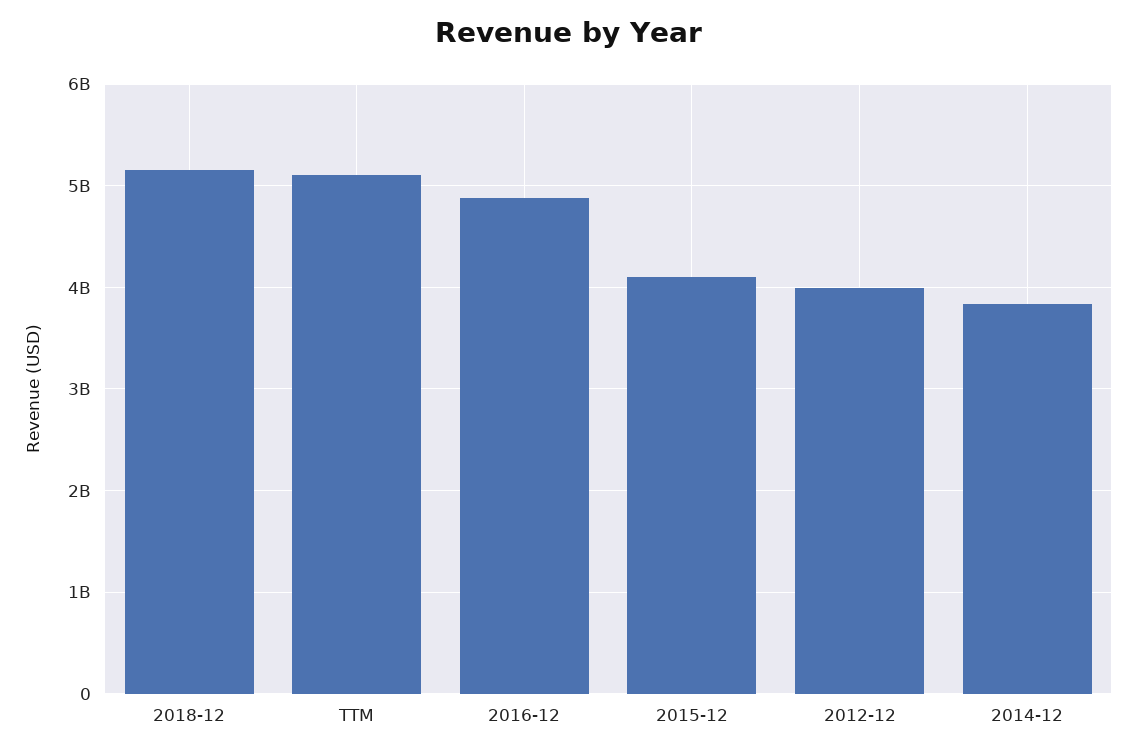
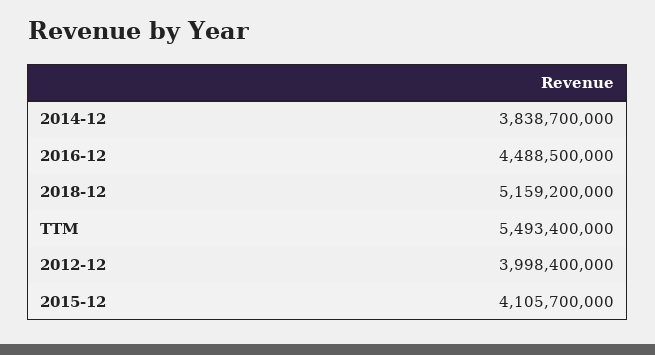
  {
    "2018-12": 5159200000,
-   "TTM": 5100000000,
+   "TTM": 5493400000,
-   "2016-12": 4900000000,
+   "2016-12": 4488500000,
    "2015-12": 4105700000,
    "2012-12": 3998400000,
    "2014-12": 3838700000
  }

